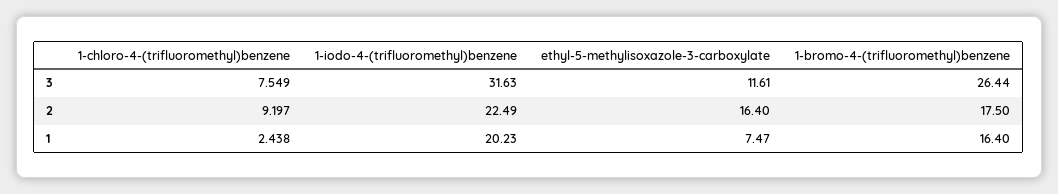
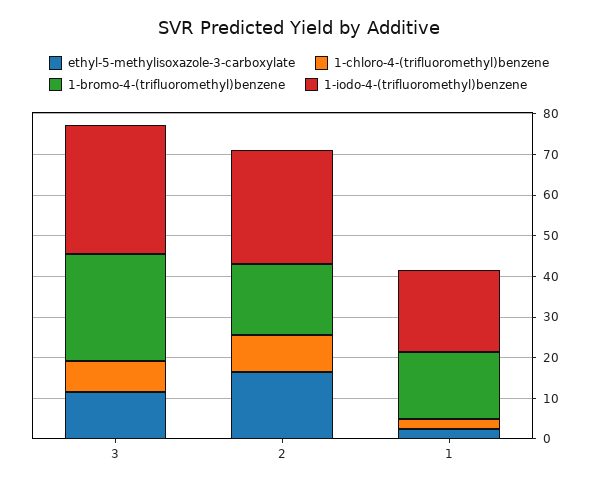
  {
    "1-chloro-4-(trifluoromethyl)benzene": {
      "3": 7.549,
      "2": 9.197,
      "1": 2.438
    },
    "1-iodo-4-(trifluoromethyl)benzene": {
      "3": 31.63,
-     "2": 22.49,
+     "2": 28,
      "1": 20.23
    },
    "ethyl-5-methylisoxazole-3-carboxylate": {
      "3": 11.61,
      "2": 16.4,
-     "1": 7.47
+     "1": 2
    },
    "1-bromo-4-(trifluoromethyl)benzene": {
      "3": 26.44,
      "2": 17.5,
      "1": 16.4
    }
  }

